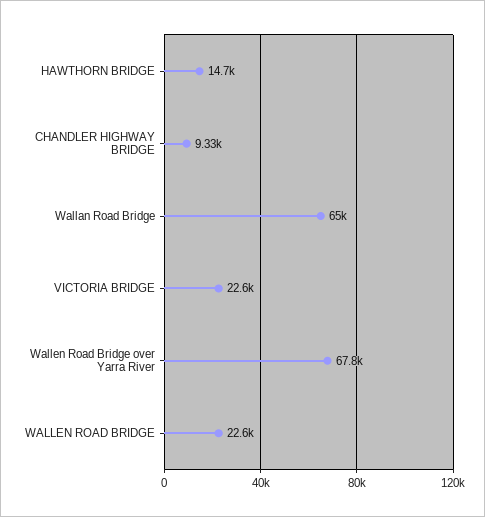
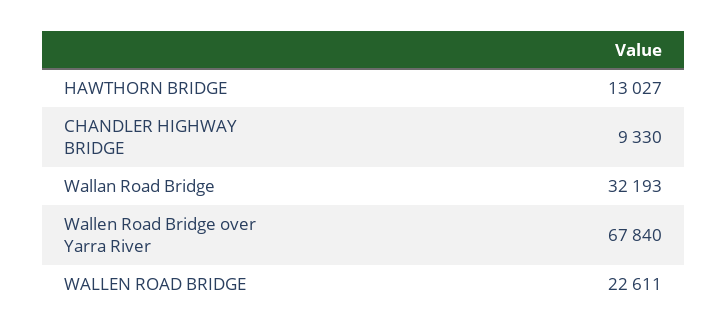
  {
-   "HAWTHORN BRIDGE": 14700,
+   "HAWTHORN BRIDGE": 13027,
    "CHANDLER HIGHWAY BRIDGE": 9330,
-   "Wallan Road Bridge": 65000,
+   "Wallan Road Bridge": 32193,
-   "VICTORIA BRIDGE": 22600,
    "Wallen Road Bridge over Yarra River": 67840,
    "WALLEN ROAD BRIDGE": 22611
  }

